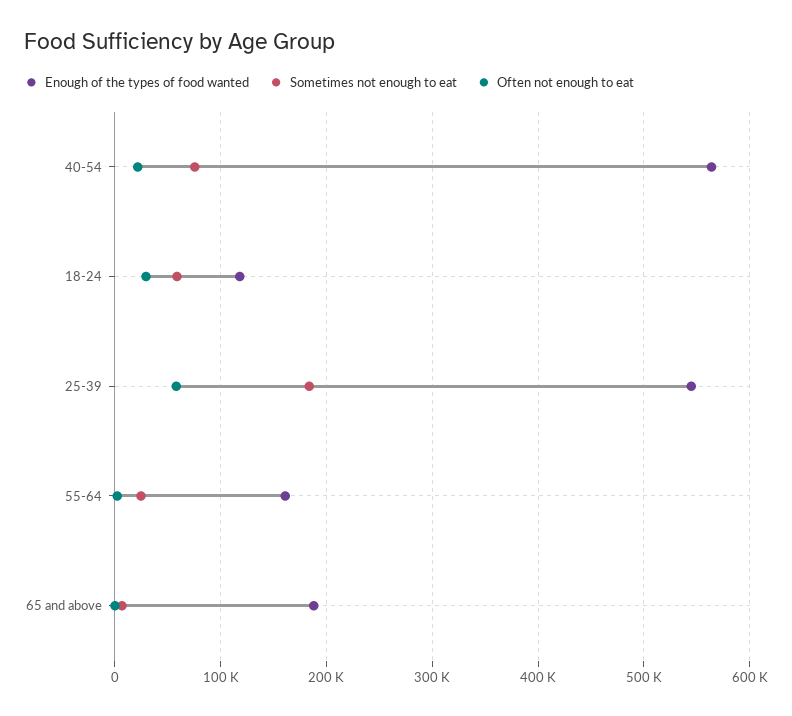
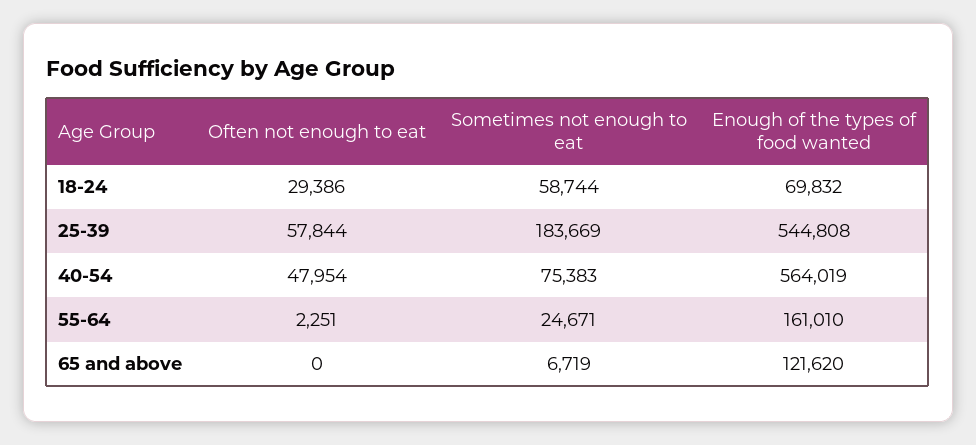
  {
    "Enough of the types of food wanted": {
      "40-54": 564019,
-     "18-24": 120000,
+     "18-24": 69832,
      "25-39": 544808,
      "55-64": 161010,
-     "65 and above": 190000
+     "65 and above": 121620
    },
    "Sometimes not enough to eat": {
      "40-54": 75383,
      "18-24": 58744,
      "25-39": 183669,
      "55-64": 24671,
      "65 and above": 6719
    },
    "Often not enough to eat": {
-     "40-54": 20000,
+     "40-54": 47954,
      "18-24": 29386,
      "25-39": 57844,
      "55-64": 2251,
      "65 and above": 0
    }
  }

